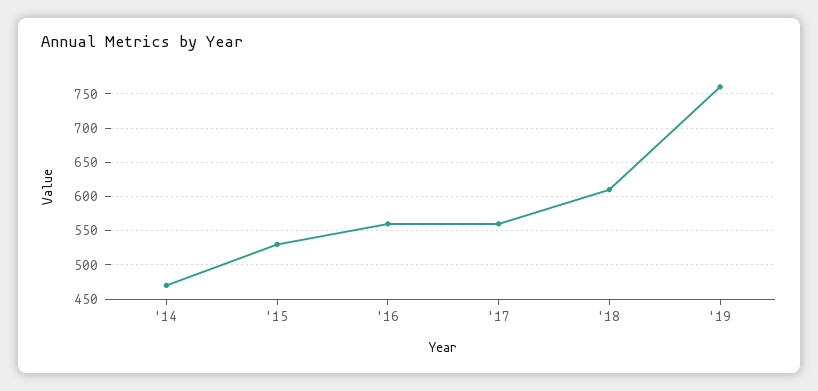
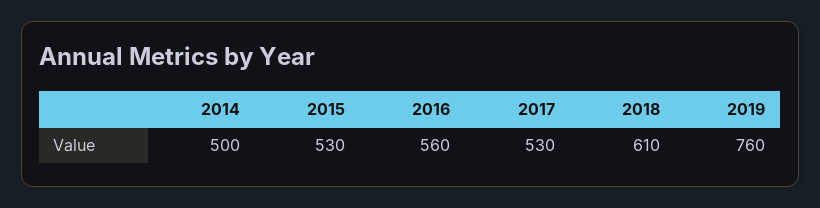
  {
-   "'14": 470,
+   "'14": 500,
    "'15": 530,
    "'16": 560,
-   "'17": 560,
+   "'17": 530,
    "'18": 610,
    "'19": 760
  }

